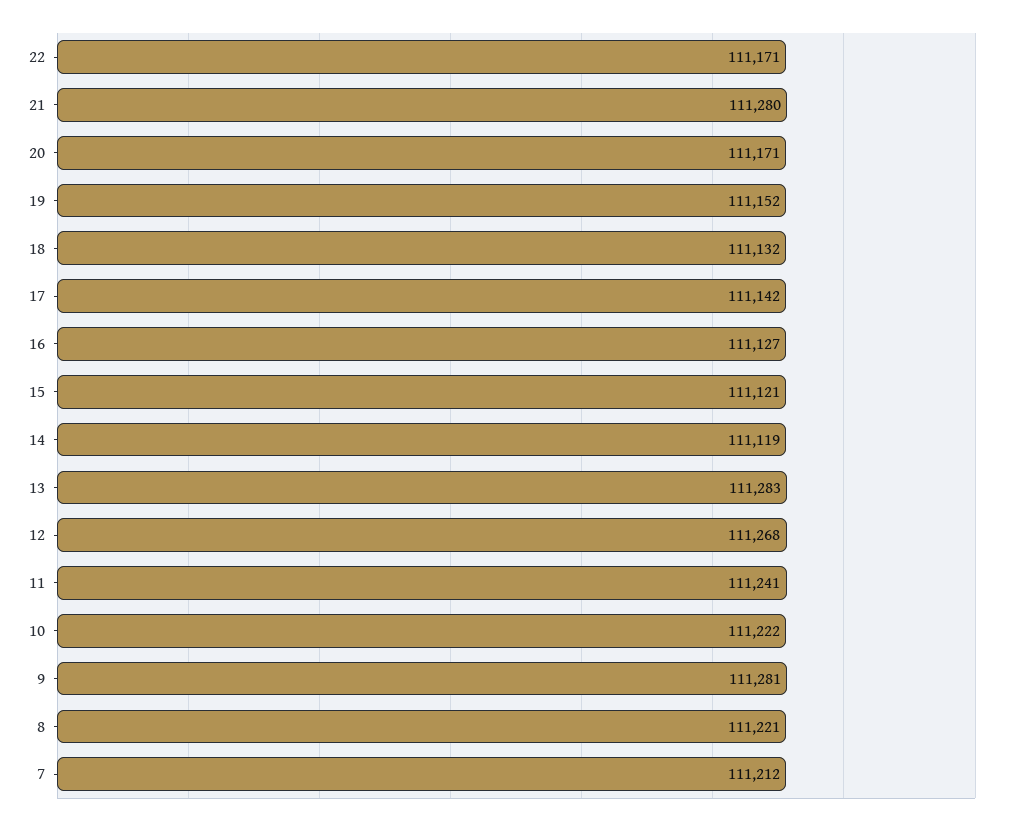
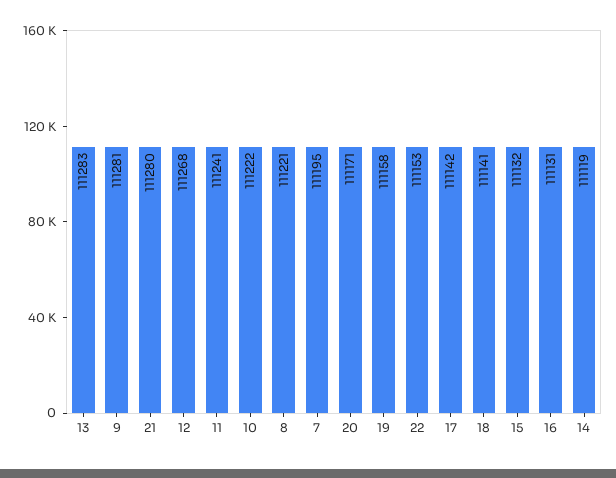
  {
-   "22": 111171,
+   "22": 111153,
    "21": 111280,
    "20": 111171,
-   "19": 111152,
+   "19": 111158,
-   "18": 111132,
+   "18": 111141,
    "17": 111142,
-   "16": 111127,
+   "16": 111131,
-   "15": 111121,
+   "15": 111132,
    "14": 111119,
    "13": 111283,
    "12": 111268,
    "11": 111241,
    "10": 111222,
    "9": 111281,
    "8": 111221,
-   "7": 111212
+   "7": 111195
  }

